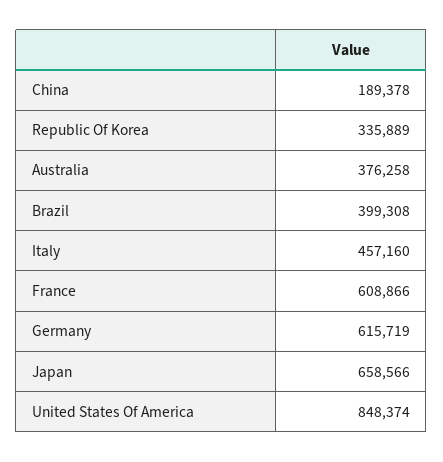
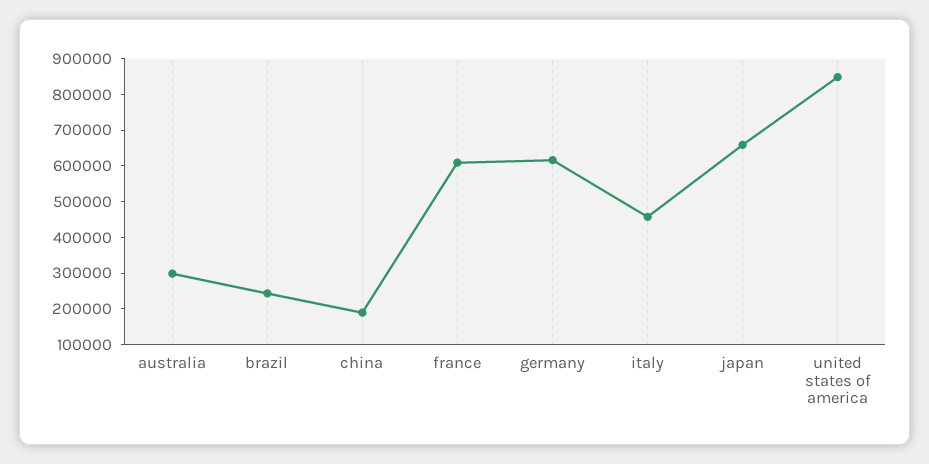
  {
    "China": 189378,
-   "Republic Of Korea": 335889,
-   "Australia": 376258,
+   "Australia": 300000,
-   "Brazil": 399308,
+   "Brazil": 250000,
    "Italy": 457160,
    "France": 608866,
    "Germany": 615719,
    "Japan": 658566,
    "United States Of America": 848374
  }

